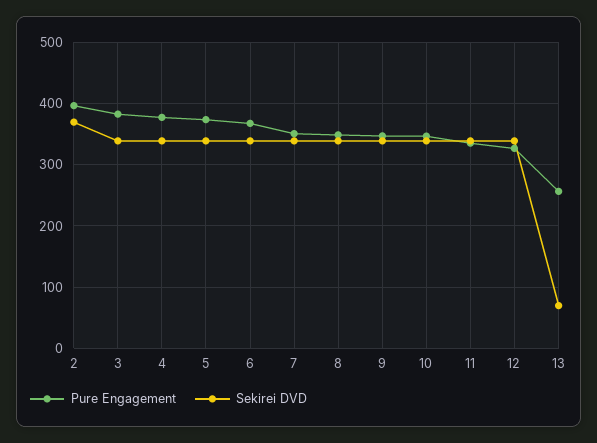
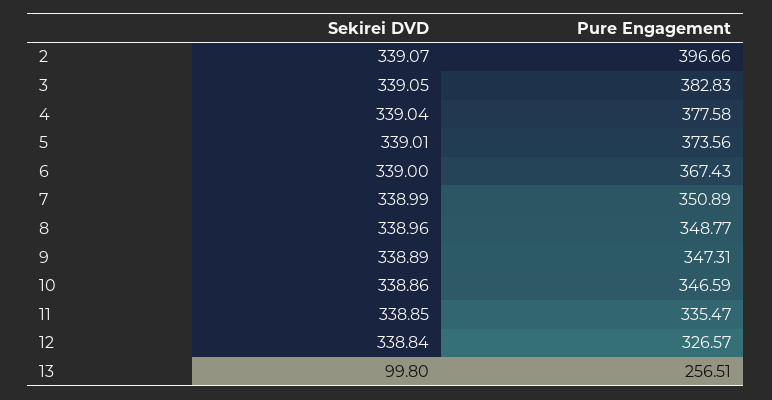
  {
    "Pure Engagement": {
      "2": 396.66,
      "3": 382.83,
      "4": 377.58,
      "5": 373.56,
      "6": 367.43,
      "7": 350.89,
      "8": 348.77,
      "9": 347.31,
      "10": 346.59,
      "11": 335.47,
      "12": 326.57,
      "13": 256.51
    },
    "Sekirei DVD": {
-     "2": 370,
+     "2": 339.07,
      "3": 339.05,
      "4": 339.04,
      "5": 339.01,
      "6": 339,
      "7": 338.99,
      "8": 338.96,
      "9": 338.89,
      "10": 338.86,
      "11": 338.85,
      "12": 338.84,
-     "13": 70
+     "13": 99.8
    }
  }

